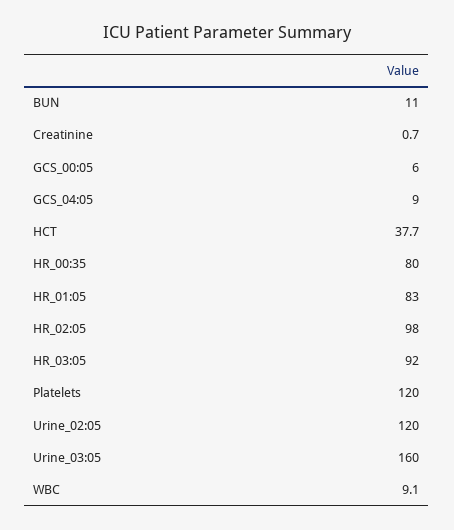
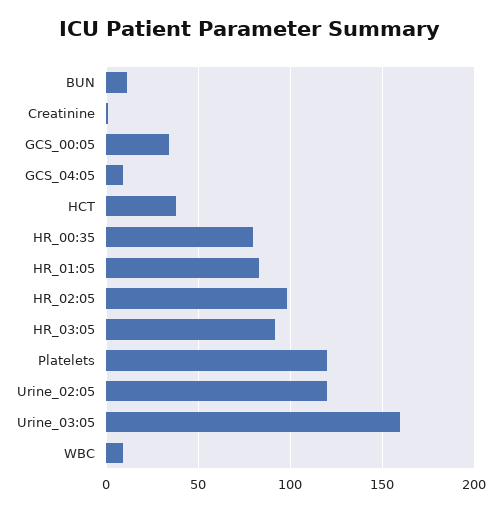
  {
    "BUN": 11,
    "Creatinine": 0.7,
-   "GCS_00:05": 6,
+   "GCS_00:05": 35,
    "GCS_04:05": 9,
    "HCT": 37.7,
    "HR_00:35": 80,
    "HR_01:05": 83,
    "HR_02:05": 98,
    "HR_03:05": 92,
    "Platelets": 120,
    "Urine_02:05": 120,
    "Urine_03:05": 160,
    "WBC": 9.1
  }

